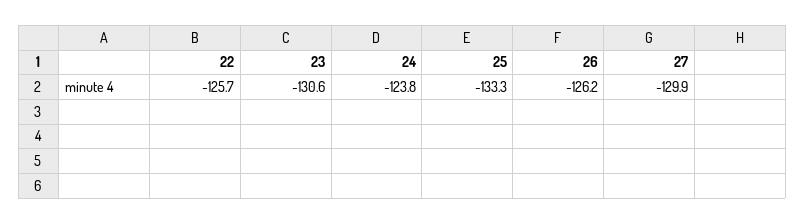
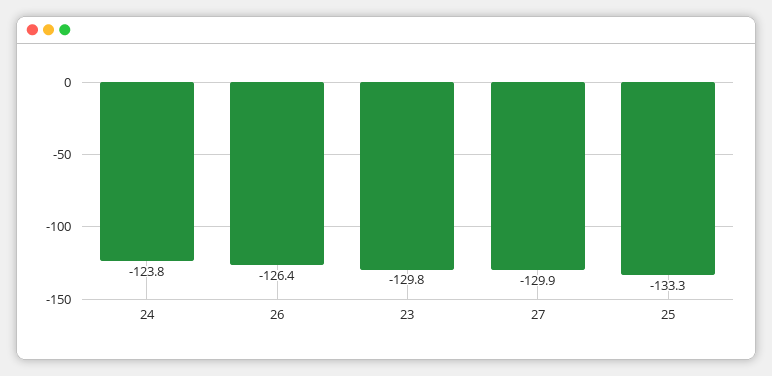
  {
-   "22": -125.7,
-   "23": -130.6,
+   "23": -129.8,
    "24": -123.8,
    "25": -133.3,
-   "26": -126.2,
+   "26": -126.4,
    "27": -129.9
  }

